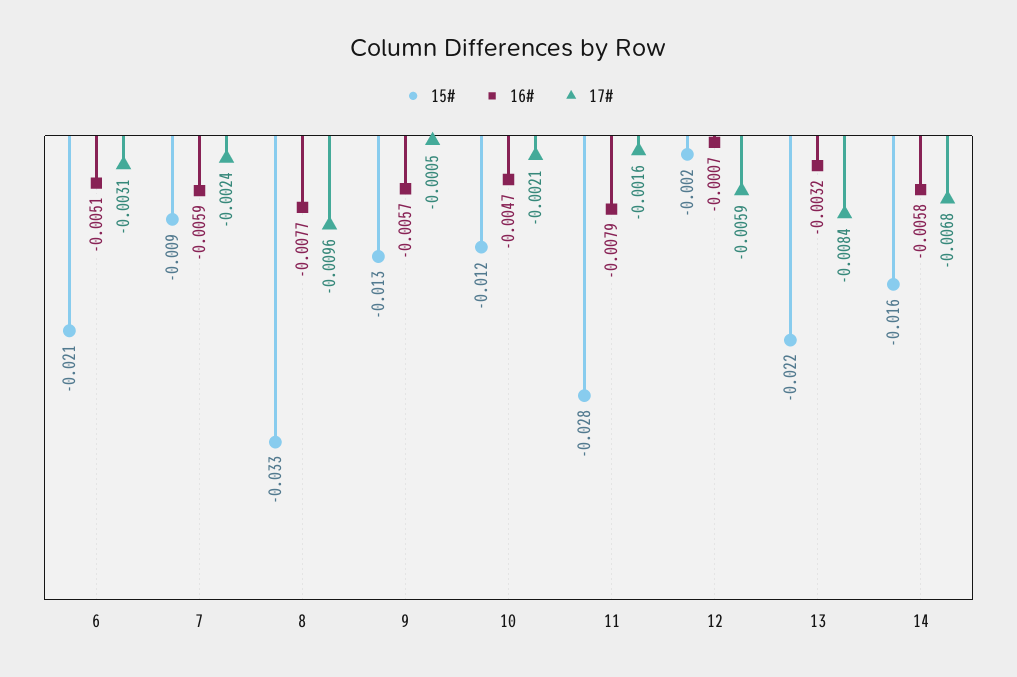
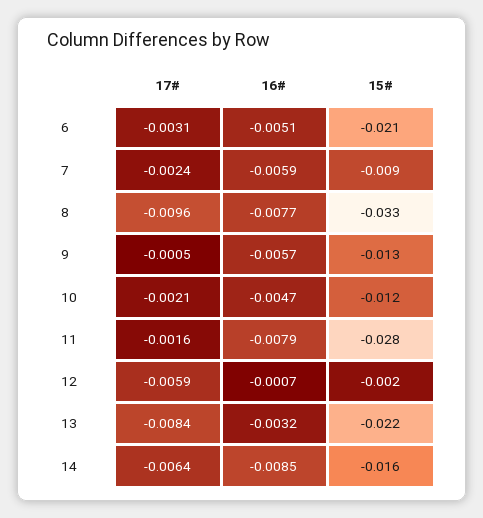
  {
    "15#": {
      "6": -0.021,
      "7": -0.009,
      "8": -0.033,
      "9": -0.013,
      "10": -0.012,
      "11": -0.028,
      "12": -0.002,
      "13": -0.022,
      "14": -0.016
    },
    "16#": {
      "6": -0.0051,
      "7": -0.0059,
      "8": -0.0077,
      "9": -0.0057,
      "10": -0.0047,
      "11": -0.0079,
      "12": -0.0007,
      "13": -0.0032,
-     "14": -0.0058
+     "14": -0.0085
    },
    "17#": {
      "6": -0.0031,
      "7": -0.0024,
      "8": -0.0096,
      "9": -0.0005,
      "10": -0.0021,
      "11": -0.0016,
      "12": -0.0059,
      "13": -0.0084,
-     "14": -0.0068
+     "14": -0.0064
    }
  }

